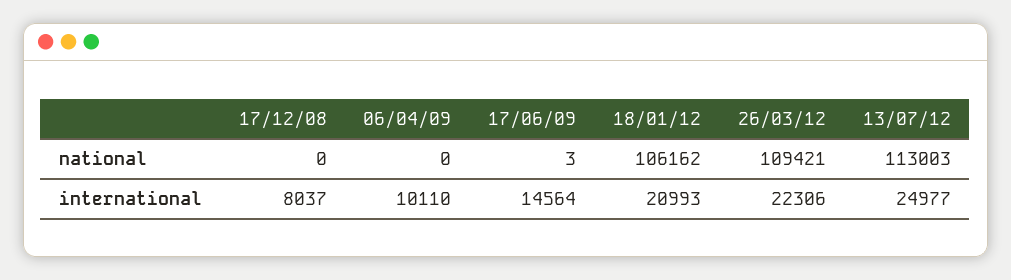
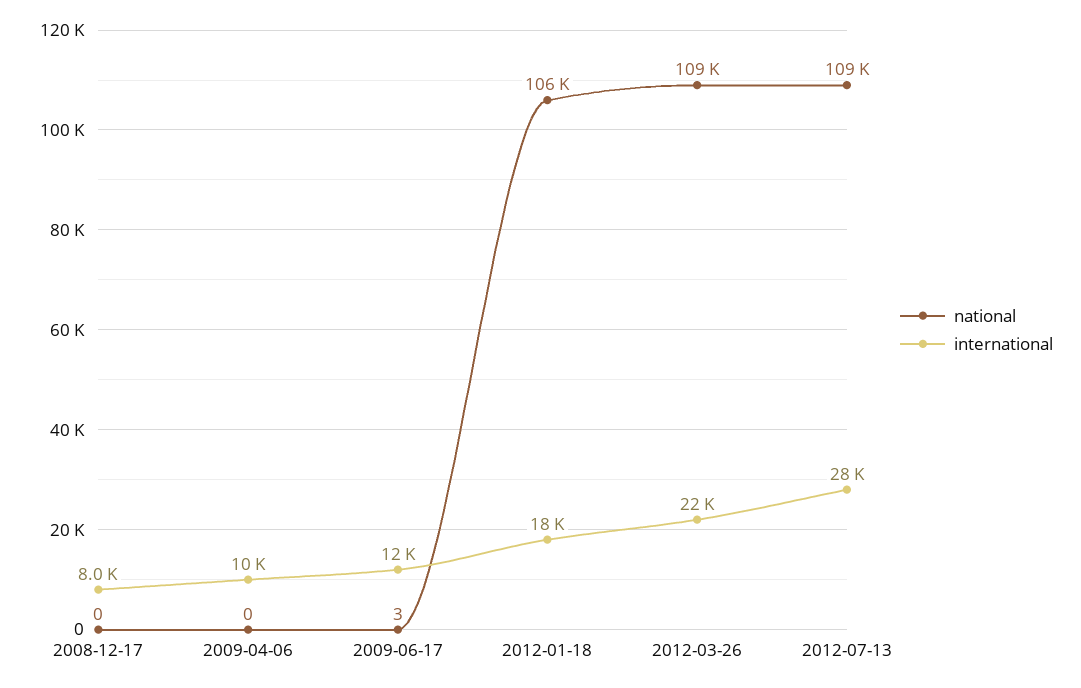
  {
    "national": {
      "17/12/08": 0,
      "06/04/09": 0,
      "17/06/09": 3,
      "18/01/12": 106162,
      "26/03/12": 109421,
-     "13/07/12": 113003
+     "13/07/12": 109000
    },
    "international": {
      "17/12/08": 8037,
      "06/04/09": 10110,
-     "17/06/09": 14564,
+     "17/06/09": 12000,
-     "18/01/12": 20993,
+     "18/01/12": 18000,
      "26/03/12": 22306,
-     "13/07/12": 24977
+     "13/07/12": 28000
    }
  }

